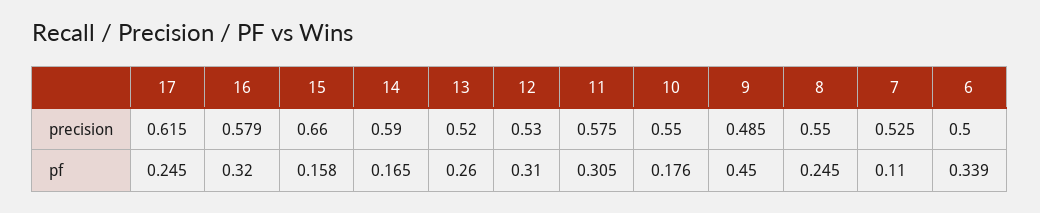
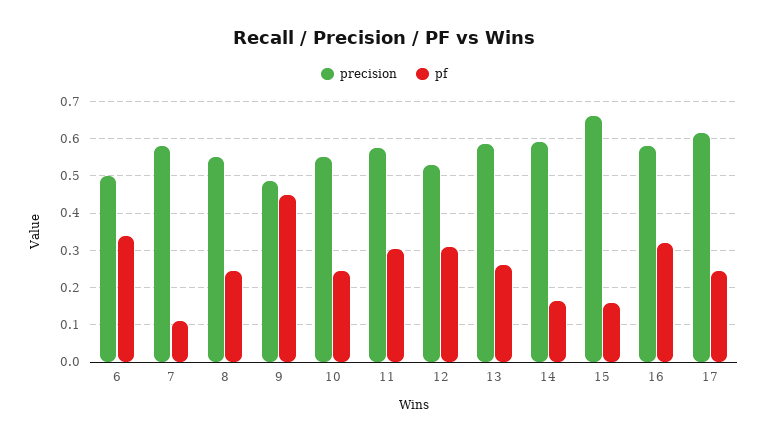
  {
    "precision": {
      "17": 0.615,
      "16": 0.579,
      "15": 0.66,
      "14": 0.59,
-     "13": 0.52,
+     "13": 0.58,
      "12": 0.53,
      "11": 0.575,
      "10": 0.55,
      "9": 0.485,
      "8": 0.55,
-     "7": 0.525,
+     "7": 0.58,
      "6": 0.5
    },
    "pf": {
      "17": 0.245,
      "16": 0.32,
      "15": 0.158,
      "14": 0.165,
      "13": 0.26,
      "12": 0.31,
      "11": 0.305,
-     "10": 0.176,
+     "10": 0.24,
      "9": 0.45,
      "8": 0.245,
      "7": 0.11,
      "6": 0.339
    }
  }

